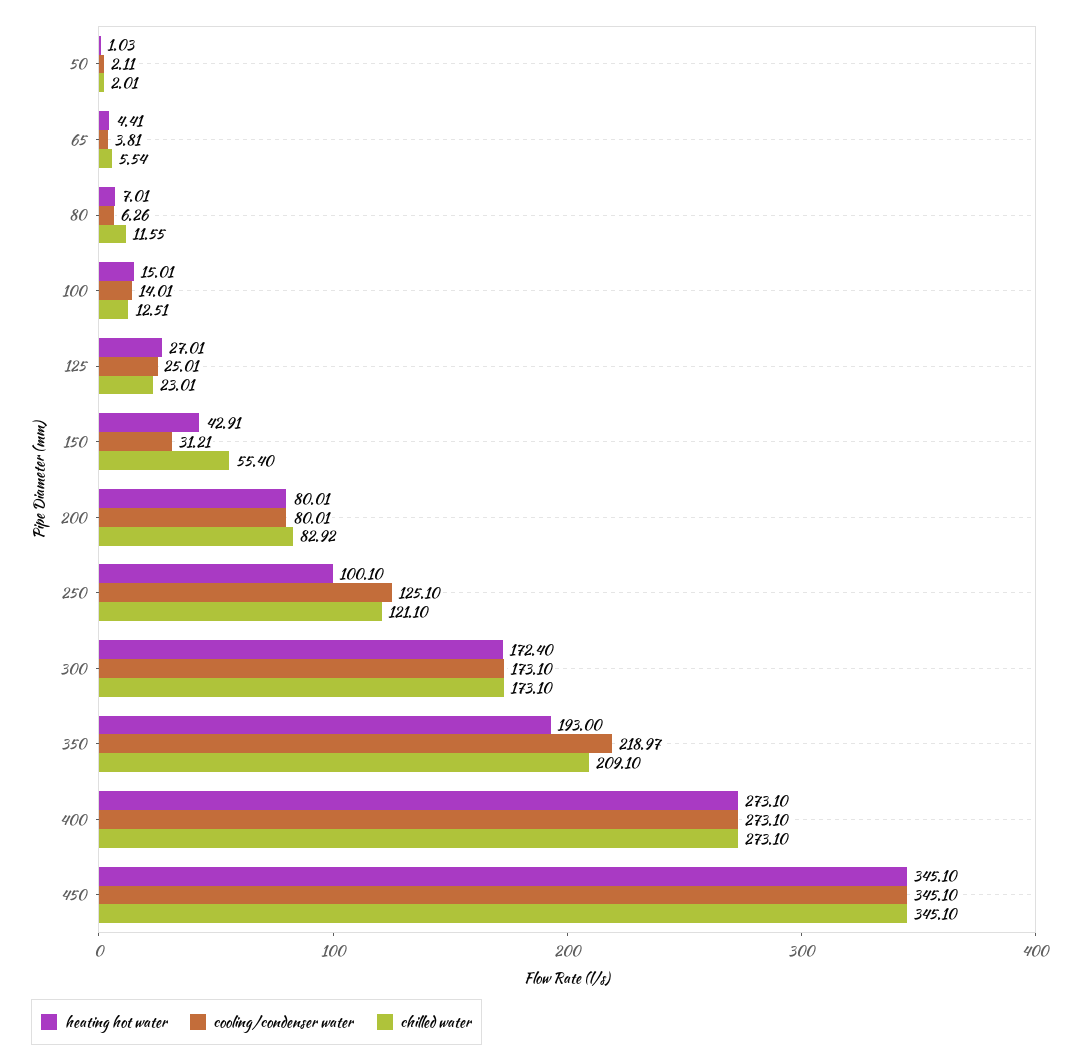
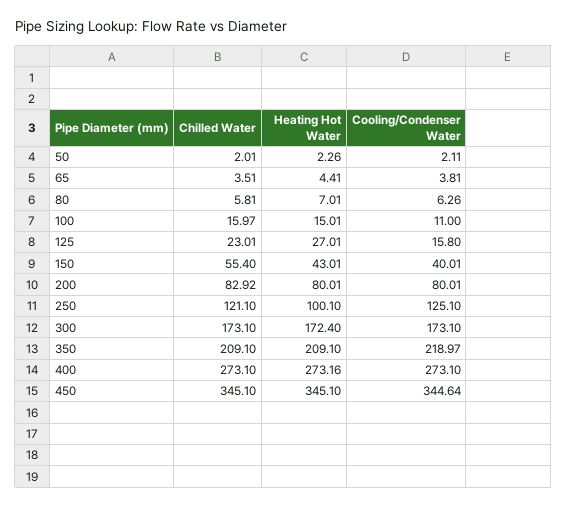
  {
    "heating hot water": {
-     "50": 1.03,
+     "50": 2.26,
      "65": 4.41,
      "80": 7.01,
      "100": 15.01,
      "125": 27.01,
-     "150": 42.91,
+     "150": 43.01,
      "200": 80.01,
      "250": 100.1,
      "300": 172.4,
-     "350": 193,
+     "350": 209.1,
-     "400": 273.1,
+     "400": 273.16,
      "450": 345.1
    },
    "cooling/condenser water": {
      "50": 2.11,
      "65": 3.81,
      "80": 6.26,
-     "100": 14.01,
+     "100": 11,
-     "125": 25.01,
+     "125": 15.8,
-     "150": 31.21,
+     "150": 40.01,
      "200": 80.01,
      "250": 125.1,
      "300": 173.1,
      "350": 218.97,
      "400": 273.1,
-     "450": 345.1
+     "450": 344.64
    },
    "chilled water": {
      "50": 2.01,
-     "65": 5.54,
+     "65": 3.51,
-     "80": 11.55,
+     "80": 5.81,
-     "100": 12.51,
+     "100": 15.97,
      "125": 23.01,
      "150": 55.4,
      "200": 82.92,
      "250": 121.1,
      "300": 173.1,
      "350": 209.1,
      "400": 273.1,
      "450": 345.1
    }
  }

